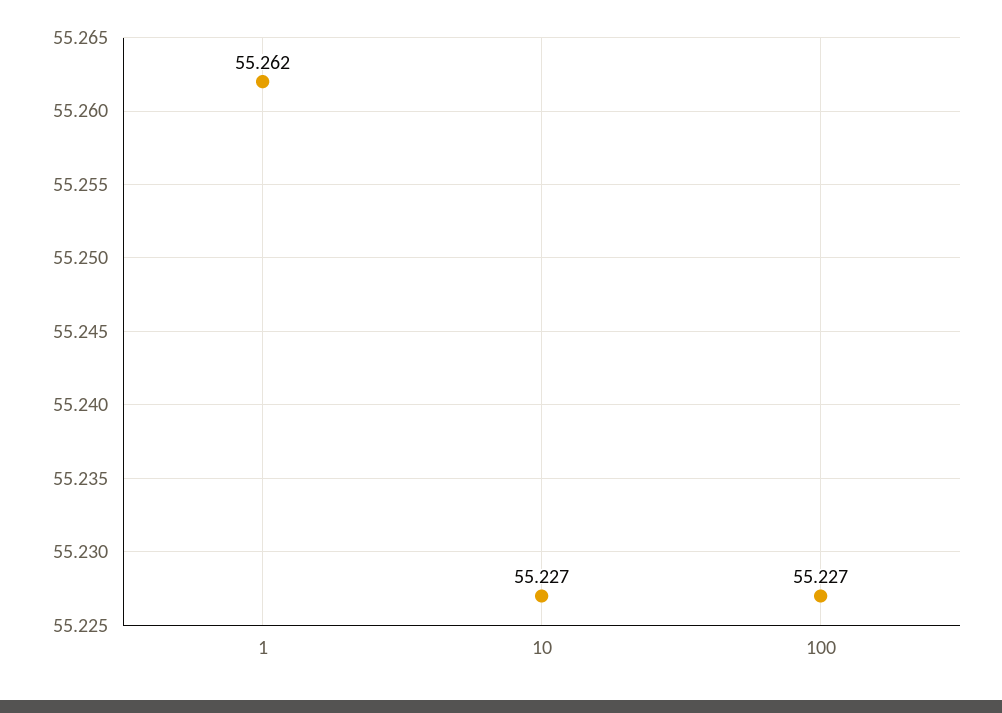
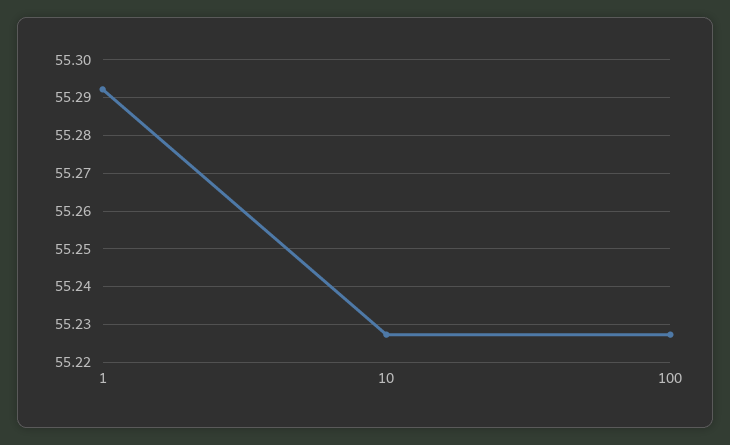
  {
-   "1": 55.262,
+   "1": 55.292,
    "10": 55.227,
    "100": 55.227
  }

